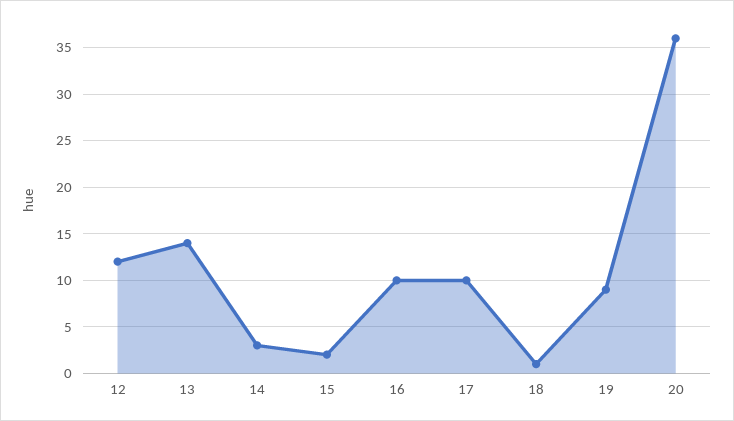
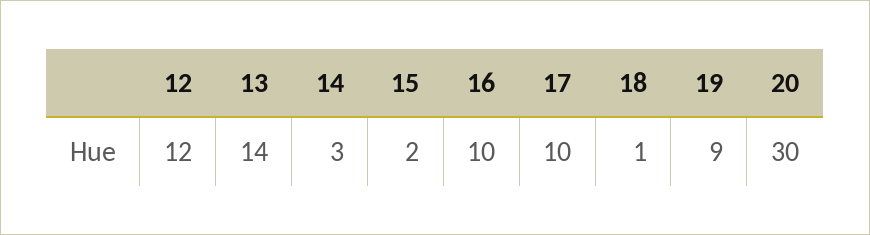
  {
    "12": 12,
    "13": 14,
    "14": 3,
    "15": 2,
    "16": 10,
    "17": 10,
    "18": 1,
    "19": 9,
-   "20": 36
+   "20": 30
  }

